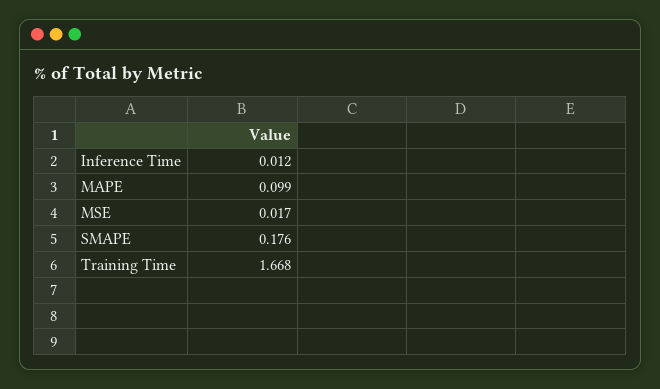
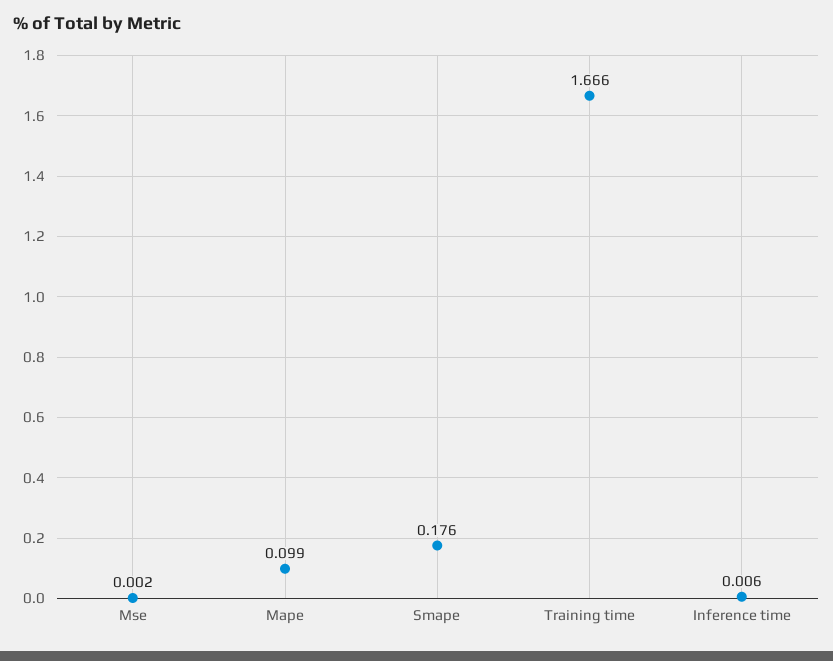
  {
-   "Inference Time": 0.012,
+   "Inference Time": 0.006,
    "MAPE": 0.099,
-   "MSE": 0.017,
+   "MSE": 0.002,
    "SMAPE": 0.176,
-   "Training Time": 1.668
+   "Training Time": 1.666
  }

